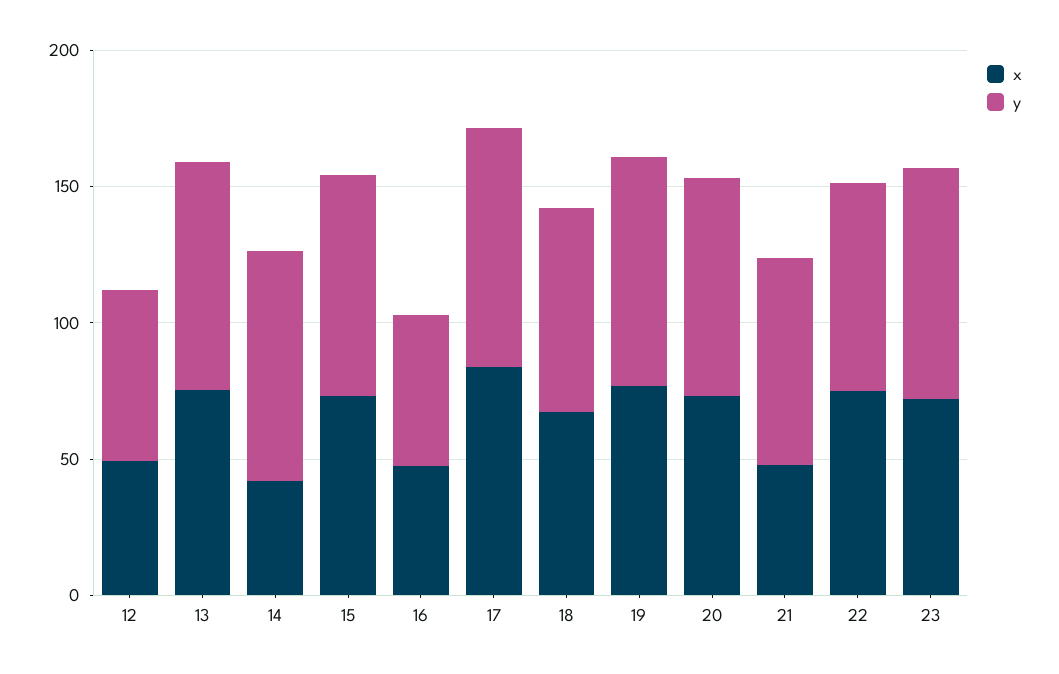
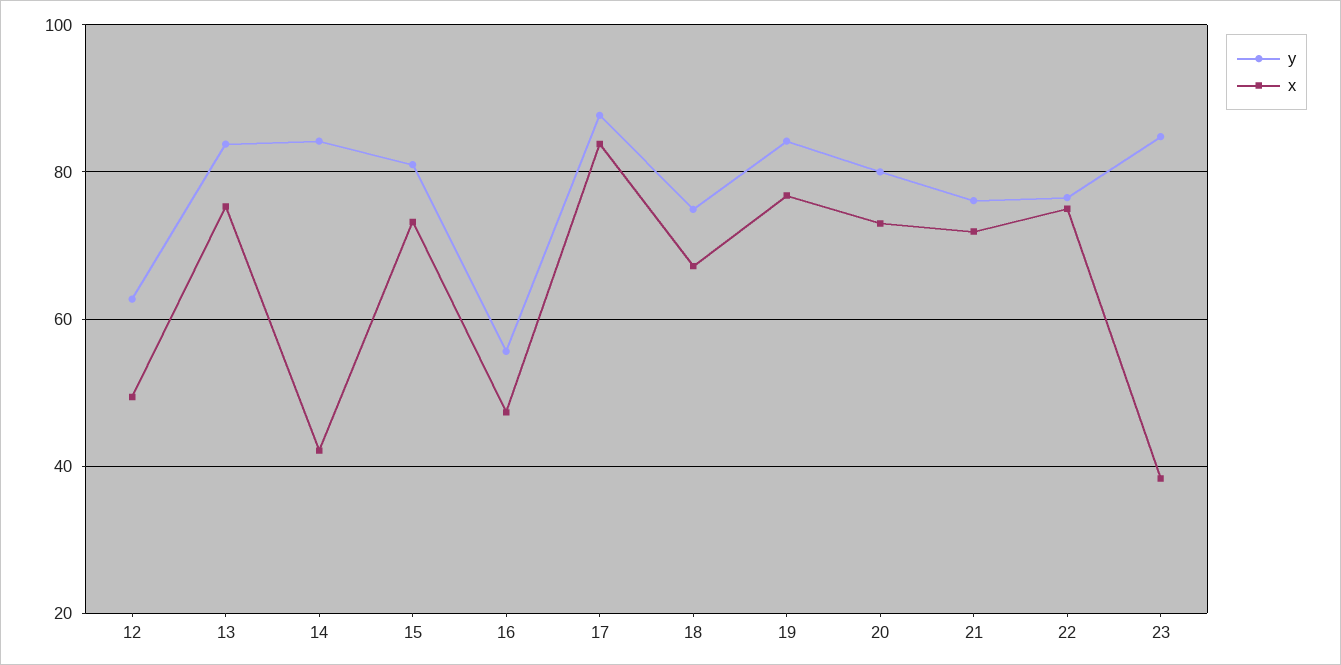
  {
    "x": {
      "12": 50,
      "13": 76,
      "14": 42,
      "15": 74,
      "16": 48,
      "17": 84,
      "18": 68,
      "19": 76,
      "20": 74,
-     "21": 50,
+     "21": 72,
      "22": 76,
-     "23": 70
+     "23": 38
    },
    "y": {
      "12": 62,
      "13": 84,
      "14": 84,
      "15": 82,
      "16": 56,
      "17": 88,
      "18": 74,
      "19": 84,
      "20": 80,
      "21": 76,
      "22": 76,
      "23": 84
    }
  }

